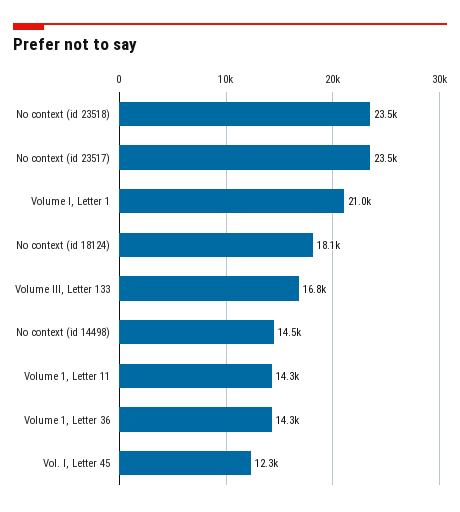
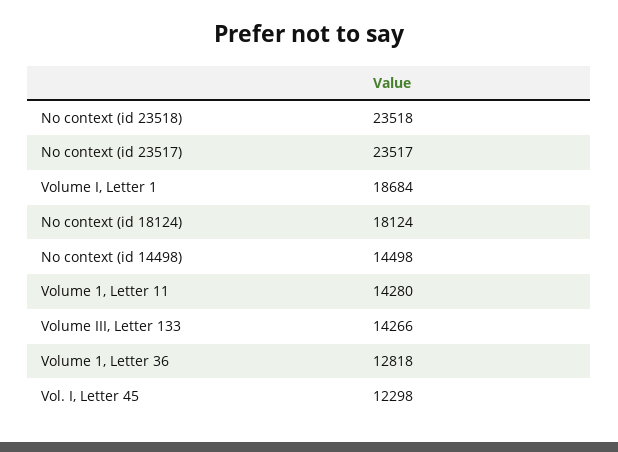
  {
    "No context (id 23518)": 23518,
    "No context (id 23517)": 23517,
-   "Volume I, Letter 1": 21000,
+   "Volume I, Letter 1": 18684,
    "No context (id 18124)": 18124,
-   "Volume III, Letter 133": 16800,
+   "Volume III, Letter 133": 14266,
    "No context (id 14498)": 14498,
    "Volume 1, Letter 11": 14280,
-   "Volume 1, Letter 36": 14300,
+   "Volume 1, Letter 36": 12818,
    "Vol. I, Letter 45": 12298
  }

